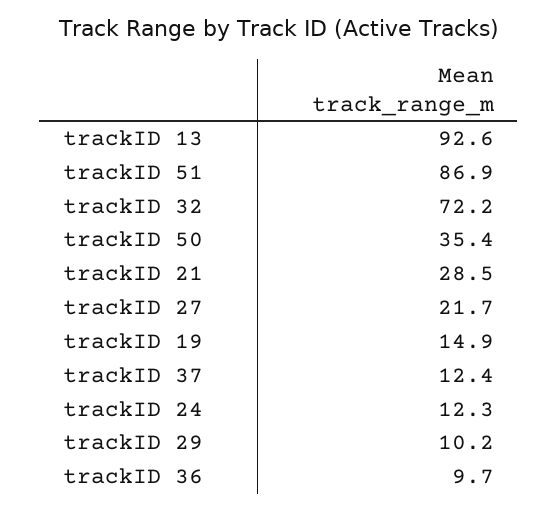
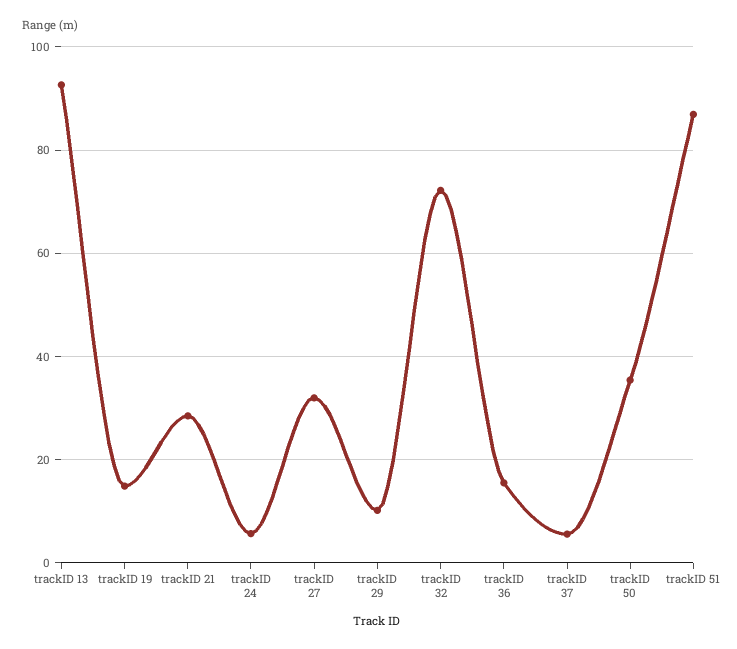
  {
    "trackID 13": 92.6,
    "trackID 51": 86.9,
    "trackID 32": 72.2,
    "trackID 50": 35.4,
    "trackID 21": 28.5,
-   "trackID 27": 21.7,
+   "trackID 27": 32,
    "trackID 19": 14.9,
-   "trackID 37": 12.4,
+   "trackID 37": 6,
-   "trackID 24": 12.3,
+   "trackID 24": 6,
    "trackID 29": 10.2,
-   "trackID 36": 9.7
+   "trackID 36": 16
  }

